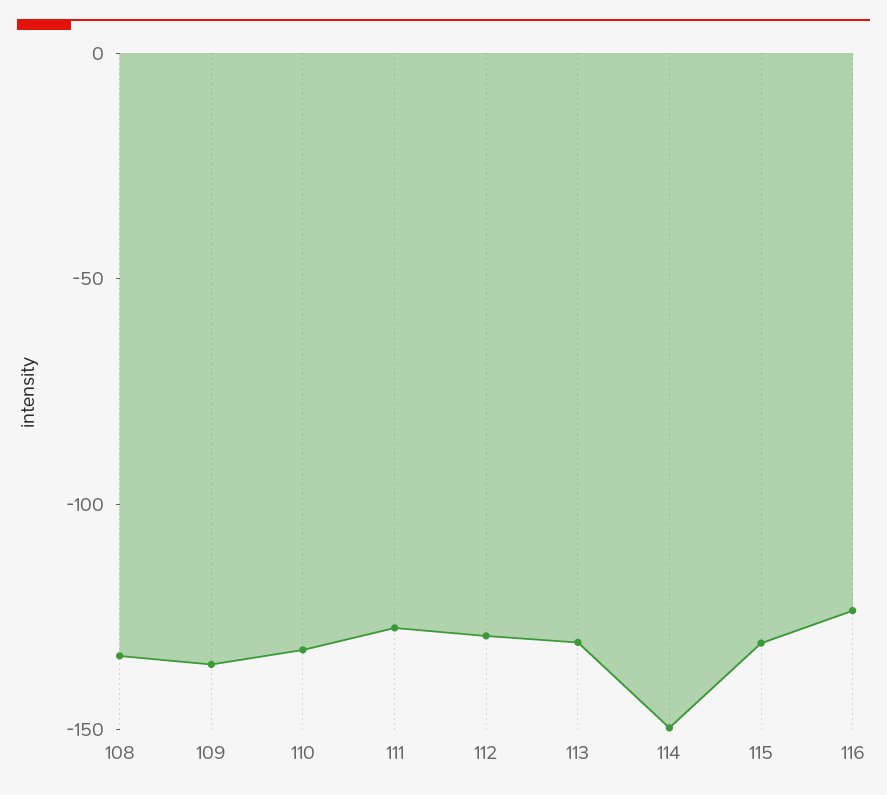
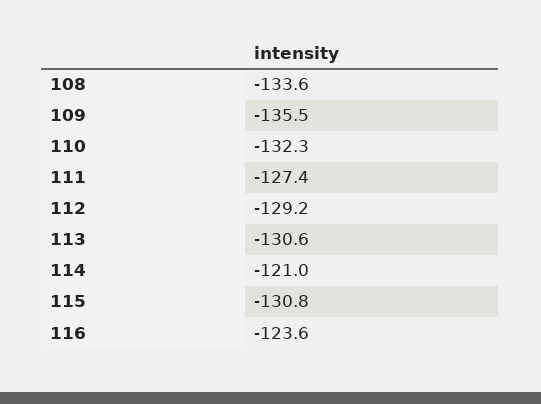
  {
    "108": -133.6,
    "109": -135.5,
    "110": -132.3,
    "111": -127.4,
    "112": -129.2,
    "113": -130.6,
-   "114": -150,
+   "114": -121,
    "115": -130.8,
    "116": -123.6
  }

